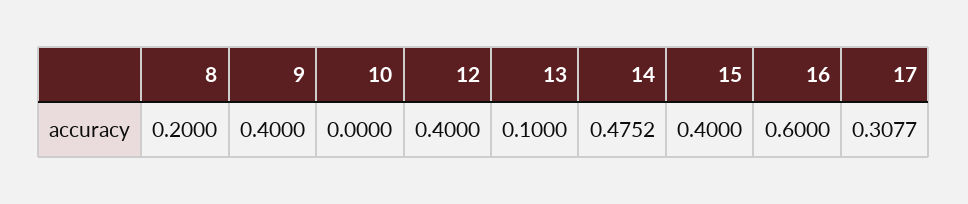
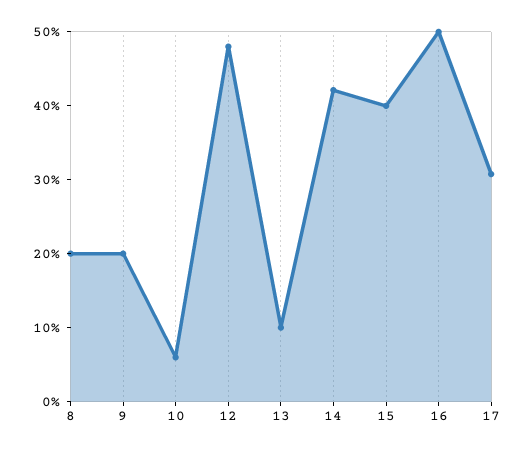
  {
    "8": 0.2,
-   "9": 0.4,
+   "9": 0.2,
-   "10": 0,
+   "10": 0.06,
-   "12": 0.4,
+   "12": 0.48,
    "13": 0.1,
-   "14": 0.4752,
+   "14": 0.42,
    "15": 0.4,
-   "16": 0.6,
+   "16": 0.5,
    "17": 0.3077
  }

